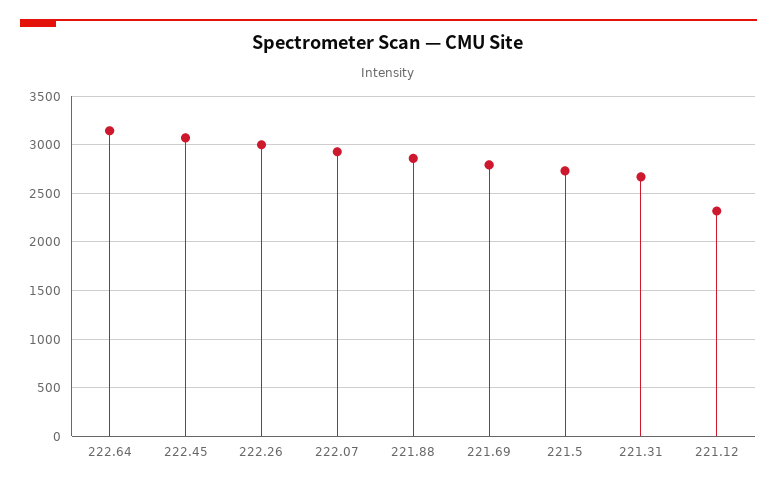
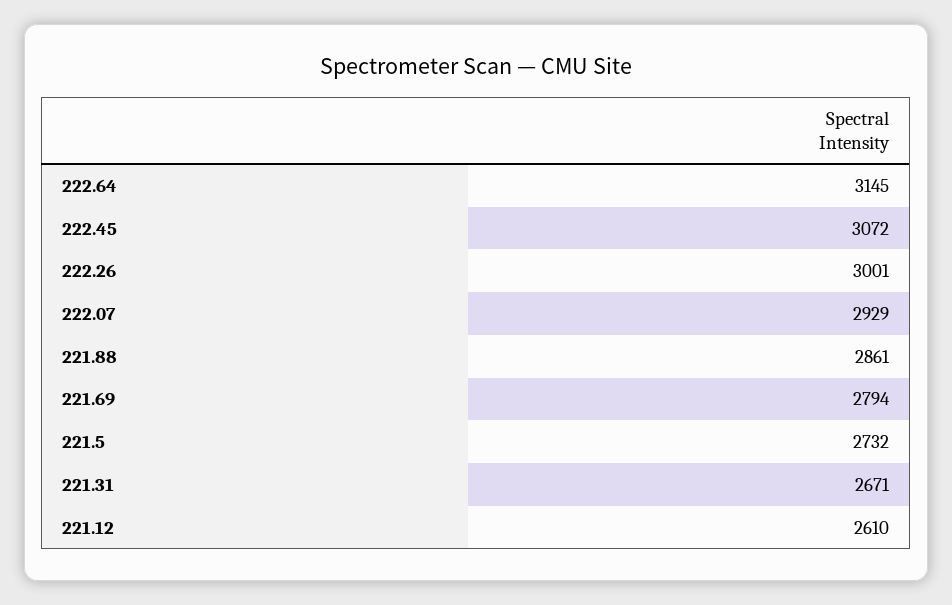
  {
    "222.64": 3145,
    "222.45": 3072,
    "222.26": 3001,
    "222.07": 2929,
    "221.88": 2861,
    "221.69": 2794,
    "221.5": 2732,
    "221.31": 2671,
-   "221.12": 2300
+   "221.12": 2610
  }

